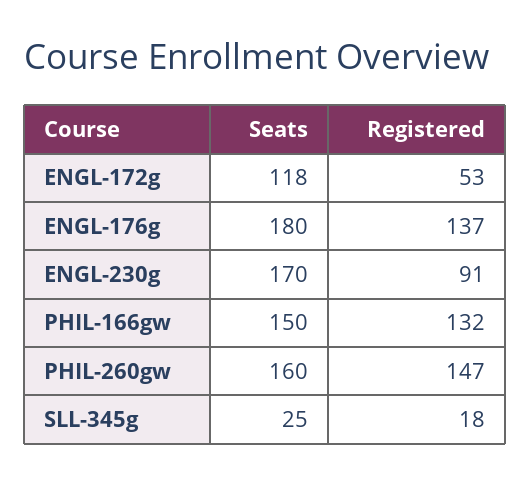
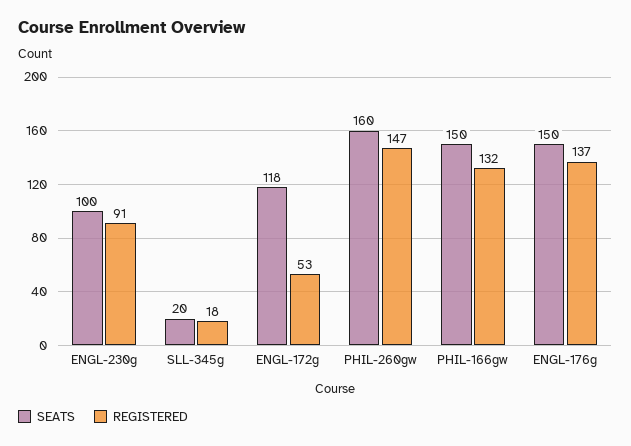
  {
    "Seats": {
      "ENGL-172g": 118,
-     "ENGL-176g": 180,
+     "ENGL-176g": 150,
-     "ENGL-230g": 170,
+     "ENGL-230g": 100,
      "PHIL-166gw": 150,
      "PHIL-260gw": 160,
-     "SLL-345g": 25
+     "SLL-345g": 20
    },
    "Registered": {
      "ENGL-172g": 53,
      "ENGL-176g": 137,
      "ENGL-230g": 91,
      "PHIL-166gw": 132,
      "PHIL-260gw": 147,
      "SLL-345g": 18
    }
  }

